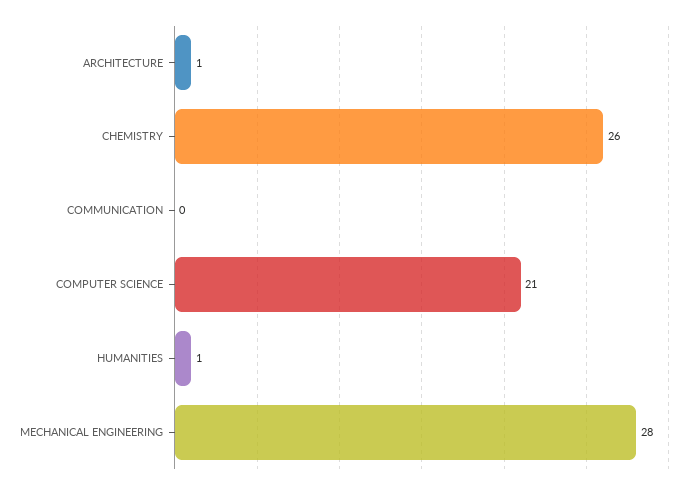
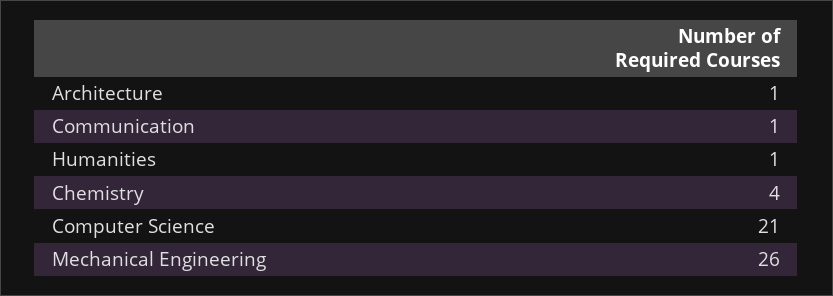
  {
    "ARCHITECTURE": 1,
-   "CHEMISTRY": 26,
+   "CHEMISTRY": 4,
-   "COMMUNICATION": 0,
+   "COMMUNICATION": 1,
    "COMPUTER SCIENCE": 21,
    "HUMANITIES": 1,
-   "MECHANICAL ENGINEERING": 28
+   "MECHANICAL ENGINEERING": 26
  }

